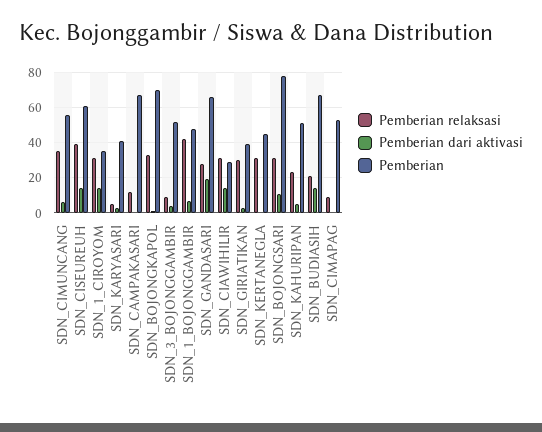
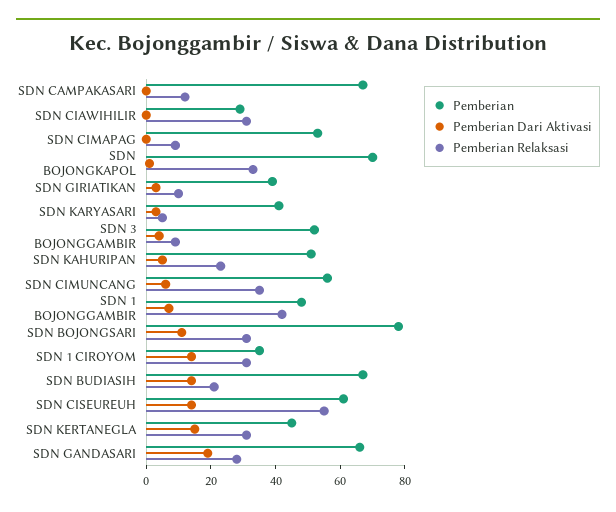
  {
    "Pemberian relaksasi": {
      "SDN_CIMUNCANG": 35,
-     "SDN_CISEUREUH": 40,
+     "SDN_CISEUREUH": 55,
      "SDN_1_CIROYOM": 30,
      "SDN_KARYASARI": 5,
      "SDN_CAMPAKASARI": 10,
      "SDN_BOJONGKAPOL": 35,
      "SDN_3_BOJONGGAMBIR": 10,
      "SDN_1_BOJONGGAMBIR": 40,
      "SDN_GANDASARI": 30,
      "SDN_CIAWIHILIR": 30,
-     "SDN_GIRIATIKAN": 30,
+     "SDN_GIRIATIKAN": 10,
      "SDN_KERTANEGLA": 30,
      "SDN_BOJONGSARI": 30,
      "SDN_KAHURIPAN": 25,
      "SDN_BUDIASIH": 20,
      "SDN_CIMAPAG": 10
    },
    "Pemberian dari aktivasi": {
      "SDN_CIMUNCANG": 5,
      "SDN_CISEUREUH": 15,
      "SDN_1_CIROYOM": 15,
      "SDN_KARYASARI": 5,
      "SDN_CAMPAKASARI": 0,
      "SDN_BOJONGKAPOL": 0,
      "SDN_3_BOJONGGAMBIR": 5,
      "SDN_1_BOJONGGAMBIR": 5,
      "SDN_GANDASARI": 20,
-     "SDN_CIAWIHILIR": 15,
+     "SDN_CIAWIHILIR": 0,
      "SDN_GIRIATIKAN": 5,
-     "SDN_KERTANEGLA": 0,
+     "SDN_KERTANEGLA": 15,
      "SDN_BOJONGSARI": 10,
      "SDN_KAHURIPAN": 5,
      "SDN_BUDIASIH": 15,
      "SDN_CIMAPAG": 0
    },
    "Pemberian": {
      "SDN_CIMUNCANG": 55,
      "SDN_CISEUREUH": 60,
      "SDN_1_CIROYOM": 35,
      "SDN_KARYASARI": 40,
      "SDN_CAMPAKASARI": 65,
      "SDN_BOJONGKAPOL": 70,
      "SDN_3_BOJONGGAMBIR": 50,
      "SDN_1_BOJONGGAMBIR": 50,
      "SDN_GANDASARI": 65,
      "SDN_CIAWIHILIR": 30,
      "SDN_GIRIATIKAN": 40,
      "SDN_KERTANEGLA": 45,
      "SDN_BOJONGSARI": 80,
      "SDN_KAHURIPAN": 50,
      "SDN_BUDIASIH": 65,
      "SDN_CIMAPAG": 55
    }
  }

